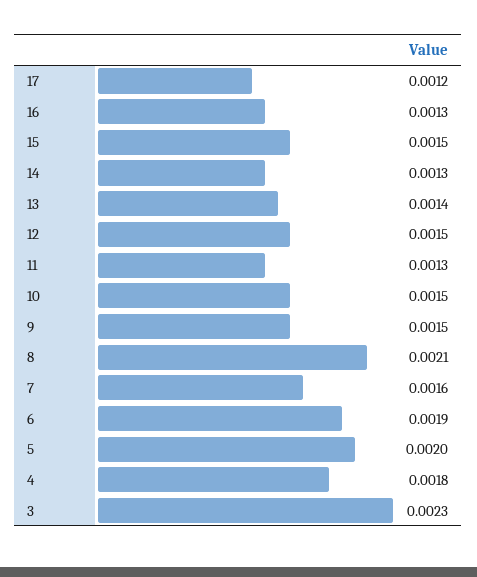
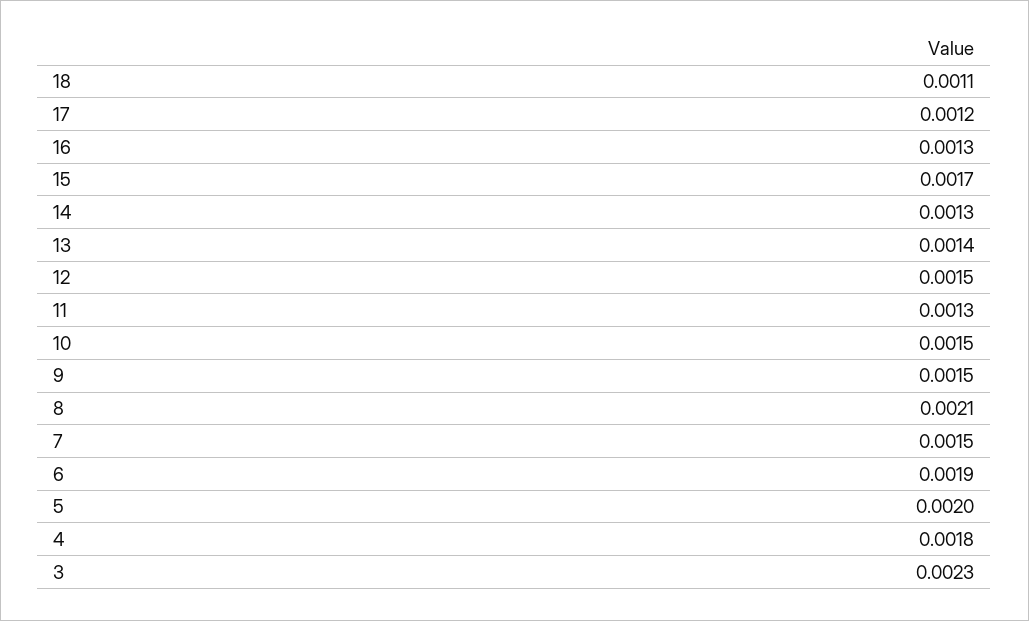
  {
    "17": 0.0012,
    "16": 0.0013,
-   "15": 0.0015,
+   "15": 0.0017,
    "14": 0.0013,
    "13": 0.0014,
    "12": 0.0015,
    "11": 0.0013,
    "10": 0.0015,
    "9": 0.0015,
    "8": 0.0021,
-   "7": 0.0016,
+   "7": 0.0015,
    "6": 0.0019,
    "5": 0.002,
    "4": 0.0018,
-   "3": 0.0023
+   "3": 0.0023,
+   "18": 0.0011
  }

